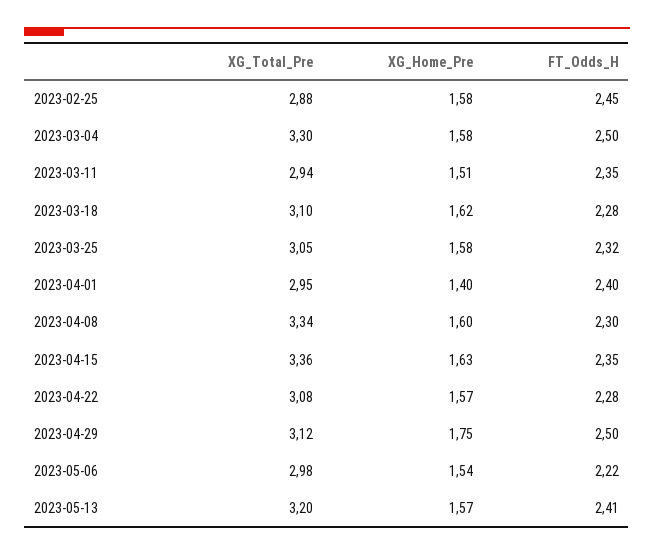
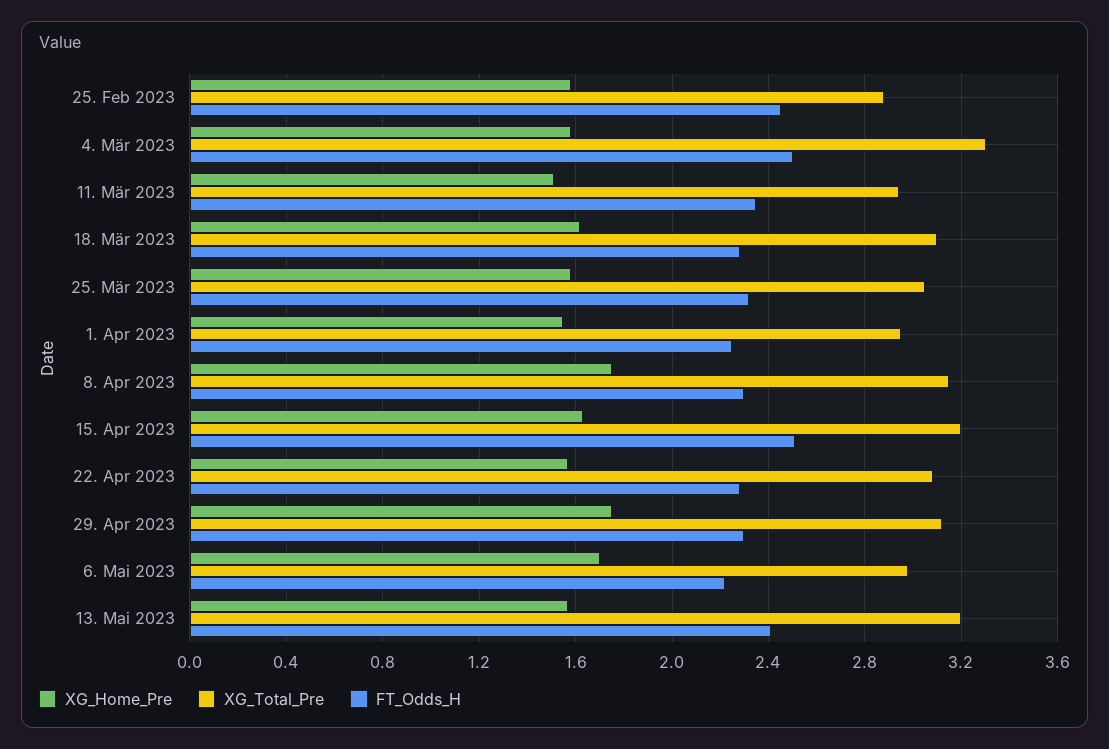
  {
    "XG_Total_Pre": {
      "2023-02-25": 2.88,
      "2023-03-04": 3.3,
      "2023-03-11": 2.94,
      "2023-03-18": 3.1,
      "2023-03-25": 3.05,
      "2023-04-01": 2.95,
-     "2023-04-08": 3.34,
+     "2023-04-08": 3.15,
-     "2023-04-15": 3.36,
+     "2023-04-15": 3.2,
      "2023-04-22": 3.08,
      "2023-04-29": 3.12,
      "2023-05-06": 2.98,
      "2023-05-13": 3.2
    },
    "XG_Home_Pre": {
      "2023-02-25": 1.58,
      "2023-03-04": 1.58,
      "2023-03-11": 1.51,
      "2023-03-18": 1.62,
      "2023-03-25": 1.58,
-     "2023-04-01": 1.4,
+     "2023-04-01": 1.55,
-     "2023-04-08": 1.6,
+     "2023-04-08": 1.75,
      "2023-04-15": 1.63,
      "2023-04-22": 1.57,
      "2023-04-29": 1.75,
-     "2023-05-06": 1.54,
+     "2023-05-06": 1.7,
      "2023-05-13": 1.57
    },
    "FT_Odds_H": {
      "2023-02-25": 2.45,
      "2023-03-04": 2.5,
      "2023-03-11": 2.35,
      "2023-03-18": 2.28,
      "2023-03-25": 2.32,
-     "2023-04-01": 2.4,
+     "2023-04-01": 2.25,
      "2023-04-08": 2.3,
-     "2023-04-15": 2.35,
+     "2023-04-15": 2.5,
      "2023-04-22": 2.28,
-     "2023-04-29": 2.5,
+     "2023-04-29": 2.3,
      "2023-05-06": 2.22,
      "2023-05-13": 2.41
    }
  }

